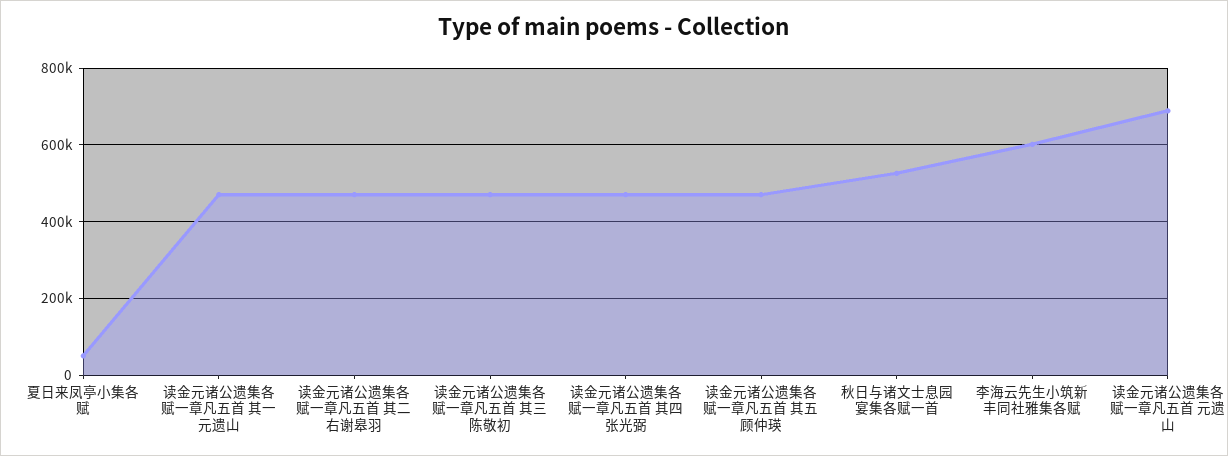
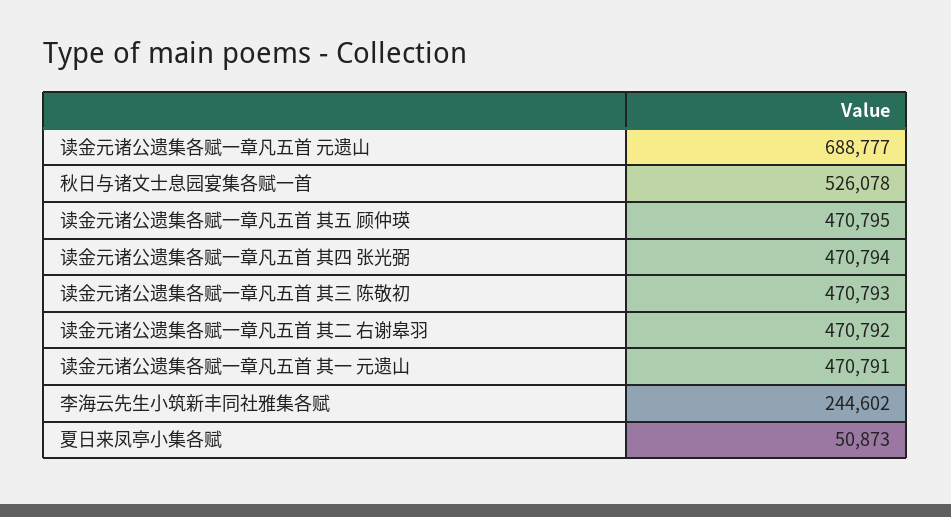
  {
    "夏日来凤亭小集各赋": 50873,
    "读金元诸公遗集各赋一章凡五首 其一 元遗山": 470791,
    "读金元诸公遗集各赋一章凡五首 其二 右谢皋羽": 470792,
    "读金元诸公遗集各赋一章凡五首 其三 陈敬初": 470793,
    "读金元诸公遗集各赋一章凡五首 其四 张光弼": 470794,
    "读金元诸公遗集各赋一章凡五首 其五 顾仲瑛": 470795,
    "秋日与诸文士息园宴集各赋一首": 526078,
-   "李海云先生小筑新丰同社雅集各赋": 600000,
+   "李海云先生小筑新丰同社雅集各赋": 244602,
    "读金元诸公遗集各赋一章凡五首 元遗山": 688777
  }

